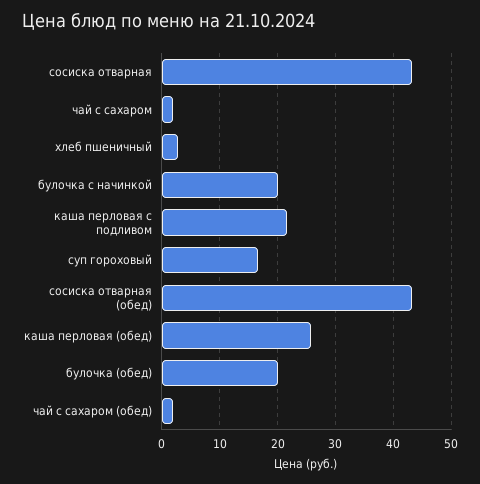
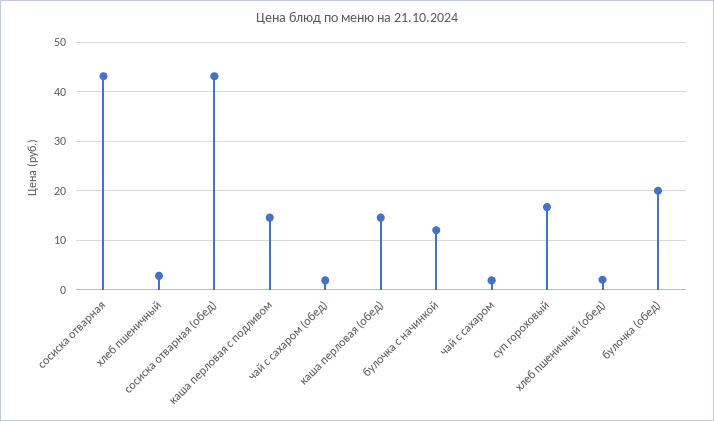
  {
    "сосиска отварная": 44,
    "чай с сахаром": 2,
    "хлеб пшеничный": 2,
-   "булочка с начинкой": 20,
+   "булочка с начинкой": 12,
-   "каша перловая с подливом": 22,
+   "каша перловая с подливом": 14,
    "суп гороховый": 16,
    "сосиска отварная (обед)": 44,
-   "каша перловая (обед)": 26,
+   "каша перловая (обед)": 14,
    "булочка (обед)": 20,
-   "чай с сахаром (обед)": 2
+   "чай с сахаром (обед)": 2,
+   "хлеб пшеничный (обед)": 2
  }

